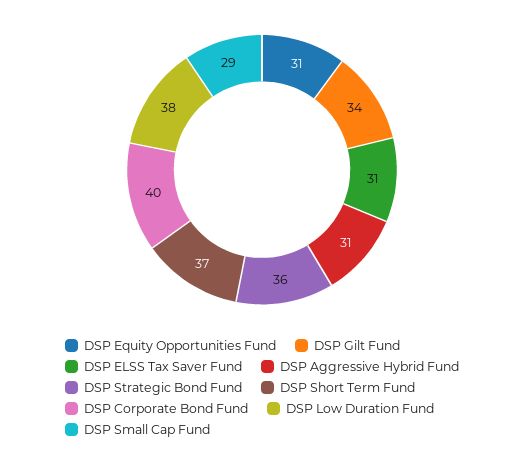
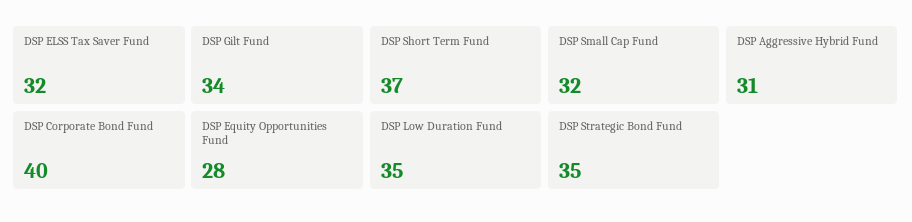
  {
-   "DSP Equity Opportunities Fund": 31,
+   "DSP Equity Opportunities Fund": 28,
    "DSP Gilt Fund": 34,
-   "DSP ELSS Tax Saver Fund": 31,
+   "DSP ELSS Tax Saver Fund": 32,
    "DSP Aggressive Hybrid Fund": 31,
-   "DSP Strategic Bond Fund": 36,
+   "DSP Strategic Bond Fund": 35,
    "DSP Short Term Fund": 37,
    "DSP Corporate Bond Fund": 40,
-   "DSP Low Duration Fund": 38,
+   "DSP Low Duration Fund": 35,
-   "DSP Small Cap Fund": 29
+   "DSP Small Cap Fund": 32
  }

